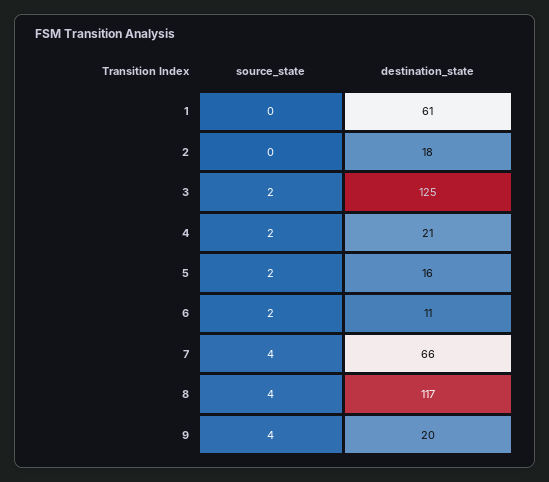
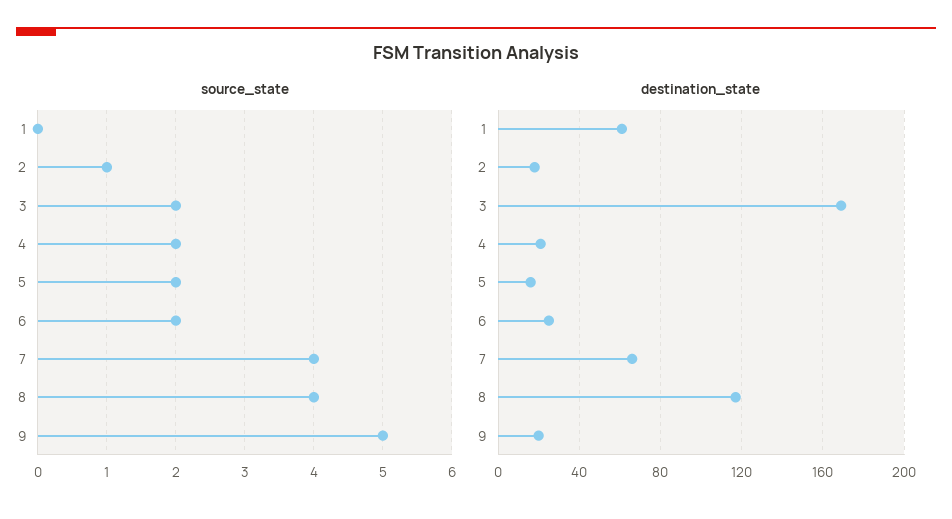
  {
    "source_state": {
      "1": 0,
-     "2": 0,
+     "2": 1,
      "3": 2,
      "4": 2,
      "5": 2,
      "6": 2,
      "7": 4,
      "8": 4,
-     "9": 4
+     "9": 5
    },
    "destination_state": {
      "1": 61,
      "2": 18,
-     "3": 125,
+     "3": 170,
      "4": 21,
      "5": 16,
-     "6": 11,
+     "6": 25,
      "7": 66,
      "8": 117,
      "9": 20
    }
  }

